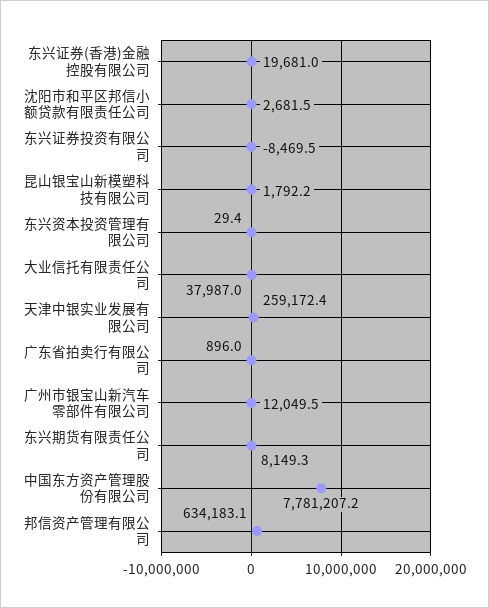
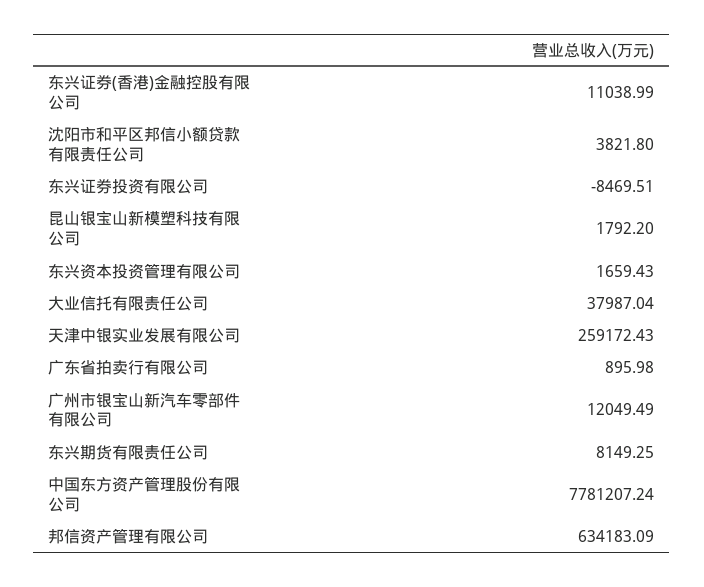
  {
-   "东兴证券(香港)金融控股有限公司": 19681,
+   "东兴证券(香港)金融控股有限公司": 11038.99,
-   "沈阳市和平区邦信小额贷款有限责任公司": 2681.5,
+   "沈阳市和平区邦信小额贷款有限责任公司": 3821.8,
    "东兴证券投资有限公司": -8469.51,
    "昆山银宝山新模塑科技有限公司": 1792.2,
-   "东兴资本投资管理有限公司": 29.4,
+   "东兴资本投资管理有限公司": 1659.43,
    "大业信托有限责任公司": 37987.04,
    "天津中银实业发展有限公司": 259172.43,
    "广东省拍卖行有限公司": 895.98,
    "广州市银宝山新汽车零部件有限公司": 12049.49,
    "东兴期货有限责任公司": 8149.25,
    "中国东方资产管理股份有限公司": 7781207.24,
    "邦信资产管理有限公司": 634183.09
  }

